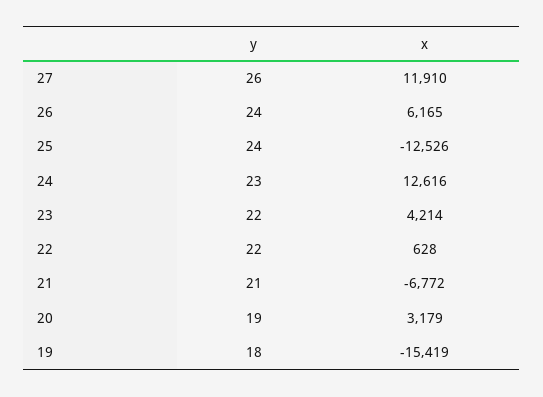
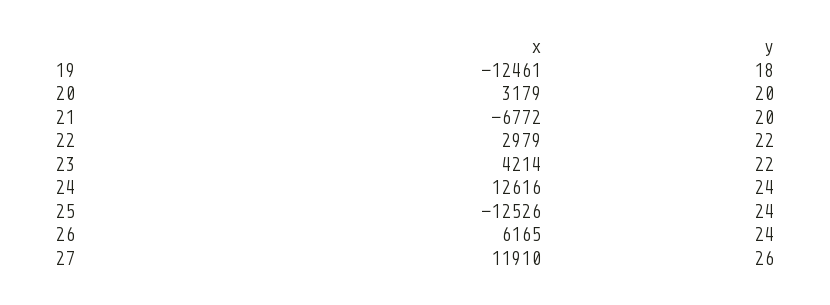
  {
    "y": {
      "27": 26,
      "26": 24,
      "25": 24,
-     "24": 23,
+     "24": 24,
      "23": 22,
      "22": 22,
-     "21": 21,
+     "21": 20,
-     "20": 19,
+     "20": 20,
      "19": 18
    },
    "x": {
      "27": 11910,
      "26": 6165,
      "25": -12526,
      "24": 12616,
      "23": 4214,
-     "22": 628,
+     "22": 2979,
      "21": -6772,
      "20": 3179,
-     "19": -15419
+     "19": -12461
    }
  }

